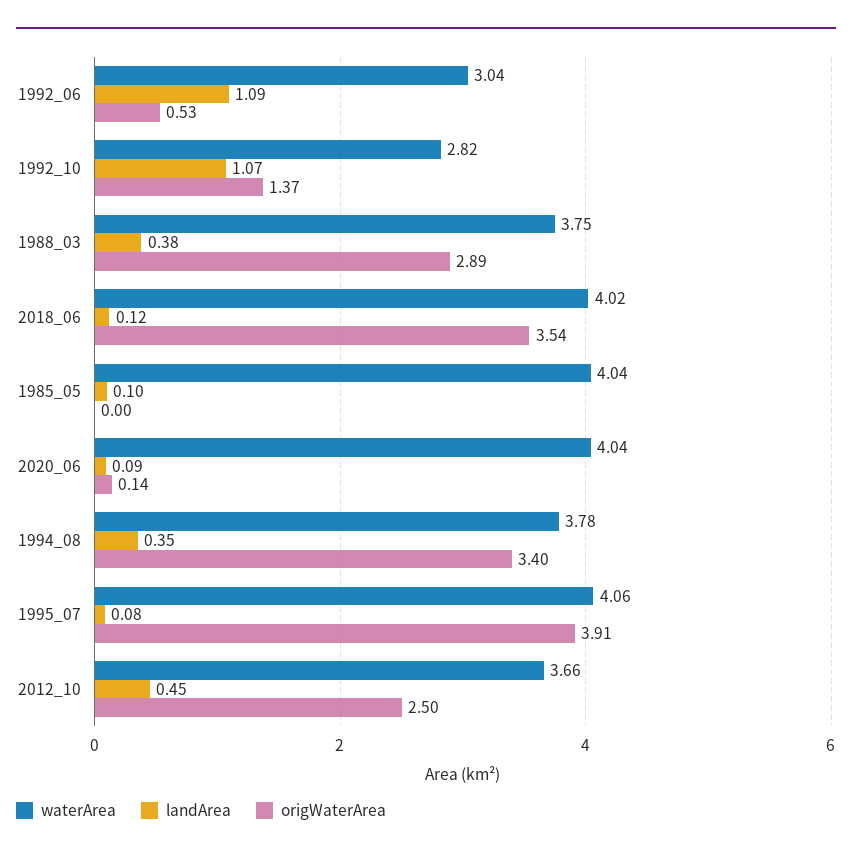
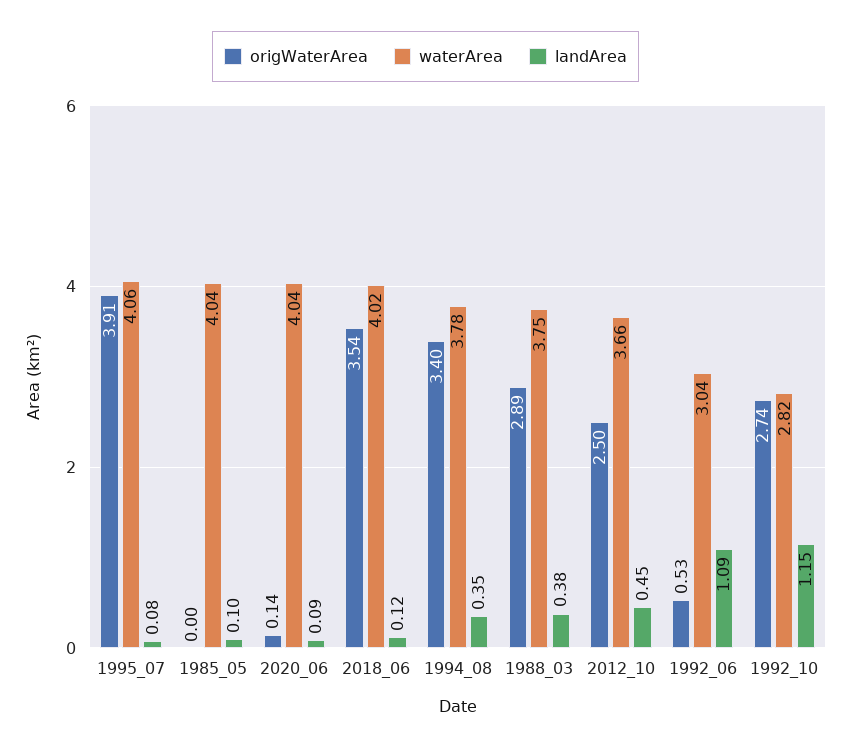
  {
    "waterArea": {
      "1992_06": 3.04,
      "1992_10": 2.82,
      "1988_03": 3.75,
      "2018_06": 4.02,
      "1985_05": 4.04,
      "2020_06": 4.04,
      "1994_08": 3.78,
      "1995_07": 4.06,
      "2012_10": 3.66
    },
    "landArea": {
      "1992_06": 1.09,
-     "1992_10": 1.07,
+     "1992_10": 1.15,
      "1988_03": 0.38,
      "2018_06": 0.12,
      "1985_05": 0.1,
      "2020_06": 0.09,
      "1994_08": 0.35,
      "1995_07": 0.08,
      "2012_10": 0.45
    },
    "origWaterArea": {
      "1992_06": 0.53,
-     "1992_10": 1.37,
+     "1992_10": 2.74,
      "1988_03": 2.89,
      "2018_06": 3.54,
      "1985_05": 0,
      "2020_06": 0.14,
      "1994_08": 3.4,
      "1995_07": 3.91,
      "2012_10": 2.5
    }
  }

